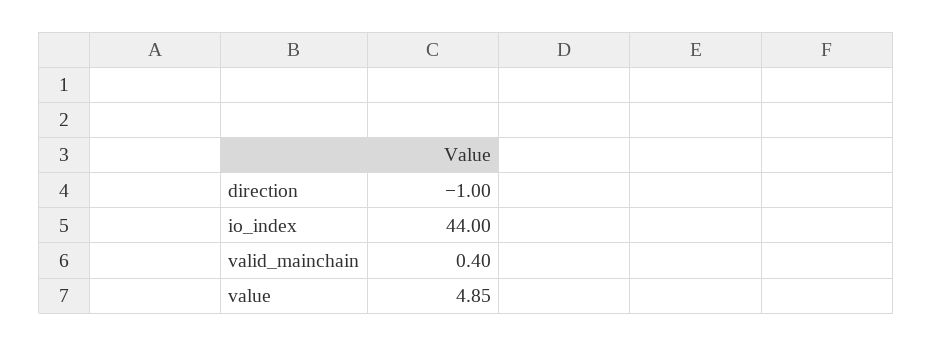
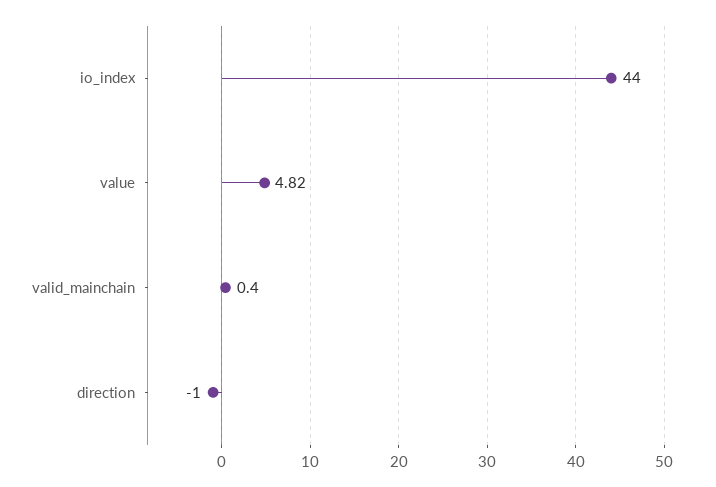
  {
    "direction": -1,
    "io_index": 44,
    "valid_mainchain": 0.4,
-   "value": 4.85
+   "value": 4.82
  }

